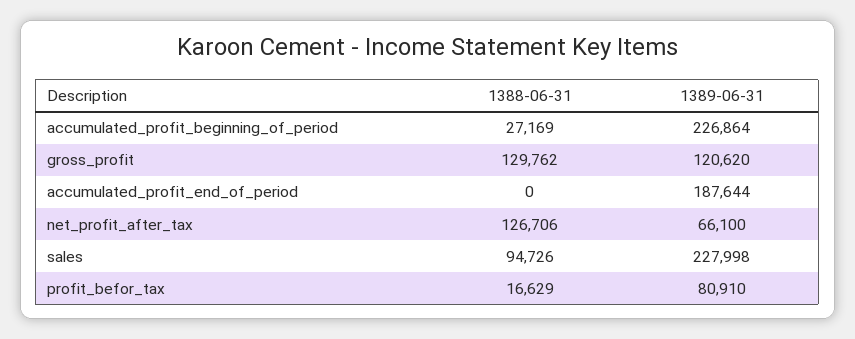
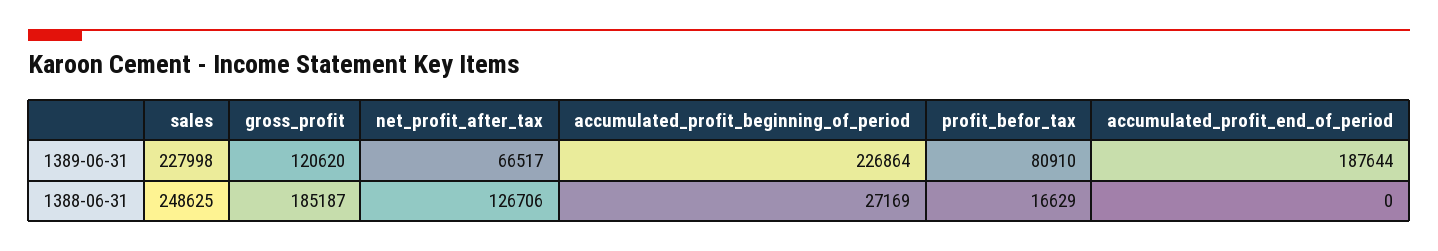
  {
    "1388-06-31": {
      "accumulated_profit_beginning_of_period": 27169,
-     "gross_profit": 129762,
+     "gross_profit": 185187,
      "accumulated_profit_end_of_period": 0,
      "net_profit_after_tax": 126706,
-     "sales": 94726,
+     "sales": 248625,
      "profit_befor_tax": 16629
    },
    "1389-06-31": {
      "accumulated_profit_beginning_of_period": 226864,
      "gross_profit": 120620,
      "accumulated_profit_end_of_period": 187644,
-     "net_profit_after_tax": 66100,
+     "net_profit_after_tax": 66517,
      "sales": 227998,
      "profit_befor_tax": 80910
    }
  }

